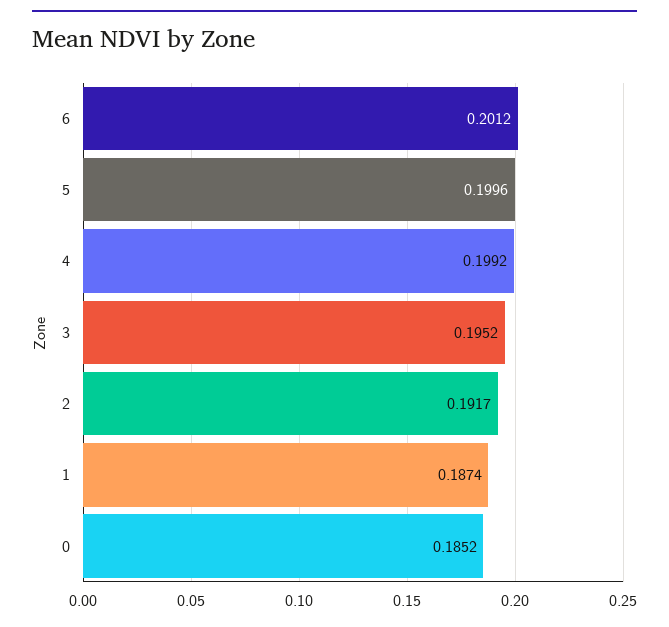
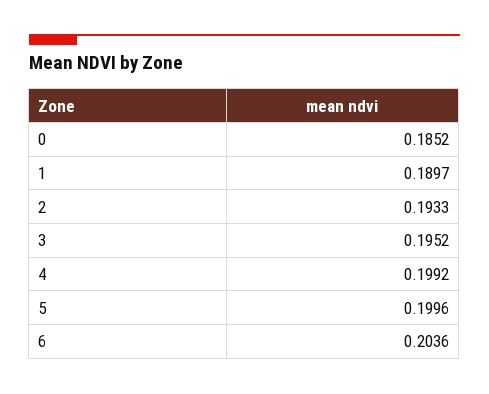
  {
-   "6": 0.2012,
+   "6": 0.2036,
    "5": 0.1996,
    "4": 0.1992,
    "3": 0.1952,
-   "2": 0.1917,
+   "2": 0.1933,
-   "1": 0.1874,
+   "1": 0.1897,
    "0": 0.1852
  }

